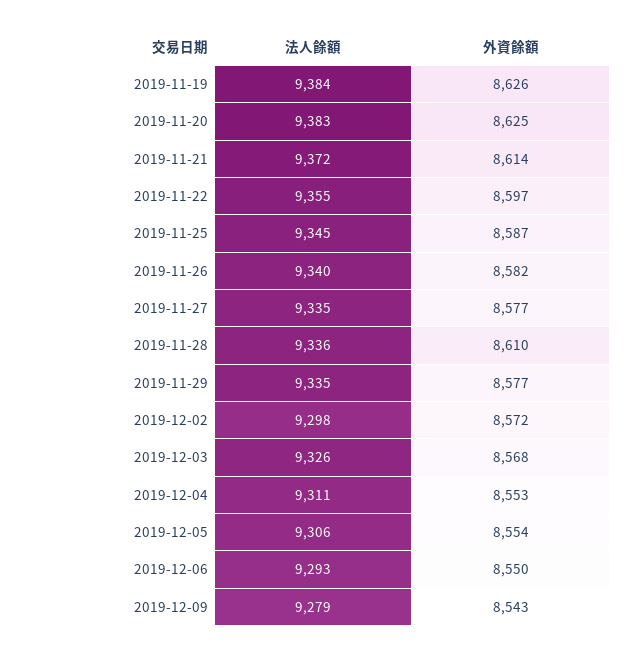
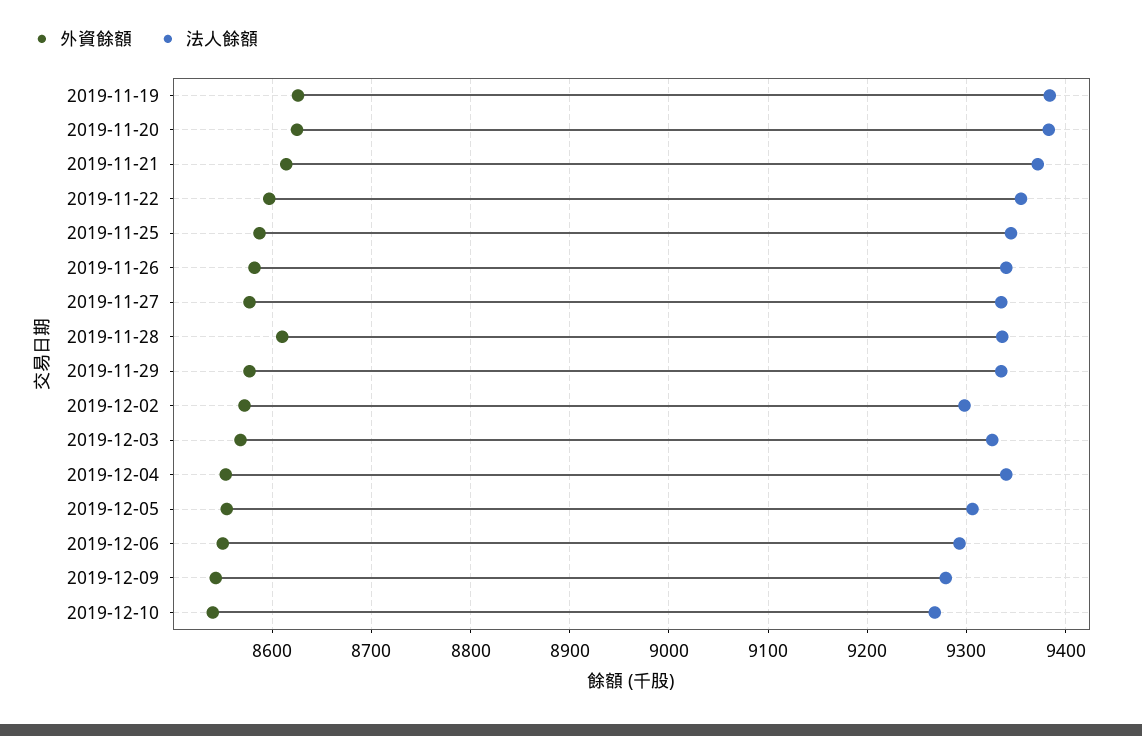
  {
    "法人餘額": {
      "2019-11-19": 9384,
      "2019-11-20": 9383,
      "2019-11-21": 9372,
      "2019-11-22": 9355,
      "2019-11-25": 9345,
      "2019-11-26": 9340,
      "2019-11-27": 9335,
      "2019-11-28": 9336,
      "2019-11-29": 9335,
      "2019-12-02": 9298,
      "2019-12-03": 9326,
-     "2019-12-04": 9311,
+     "2019-12-04": 9340,
      "2019-12-05": 9306,
      "2019-12-06": 9293,
-     "2019-12-09": 9279
+     "2019-12-09": 9279,
+     "2019-12-10": 9270
    },
    "外資餘額": {
      "2019-11-19": 8626,
      "2019-11-20": 8625,
      "2019-11-21": 8614,
      "2019-11-22": 8597,
      "2019-11-25": 8587,
      "2019-11-26": 8582,
      "2019-11-27": 8577,
      "2019-11-28": 8610,
      "2019-11-29": 8577,
      "2019-12-02": 8572,
      "2019-12-03": 8568,
      "2019-12-04": 8553,
      "2019-12-05": 8554,
      "2019-12-06": 8550,
-     "2019-12-09": 8543
+     "2019-12-09": 8543,
+     "2019-12-10": 8540
    }
  }

